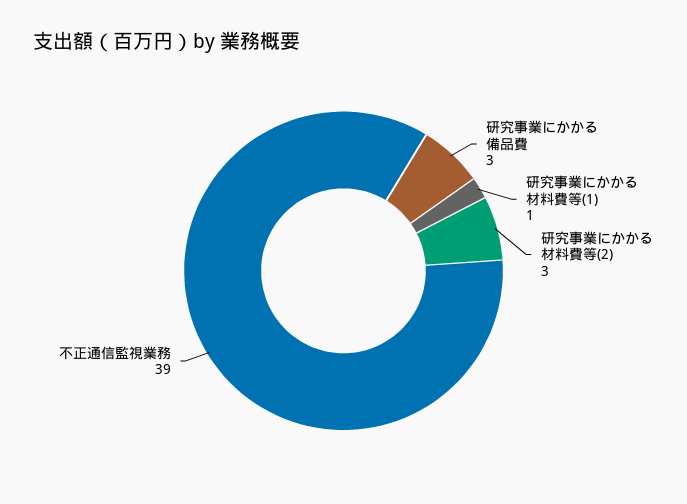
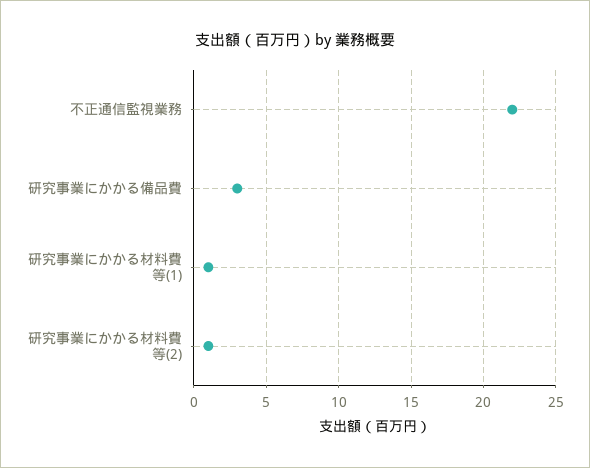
  {
    "研究事業にかかる備品費": 3,
    "研究事業にかかる材料費等(1)": 1,
-   "研究事業にかかる材料費等(2)": 3,
+   "研究事業にかかる材料費等(2)": 1,
-   "不正通信監視業務": 39
+   "不正通信監視業務": 22
  }

